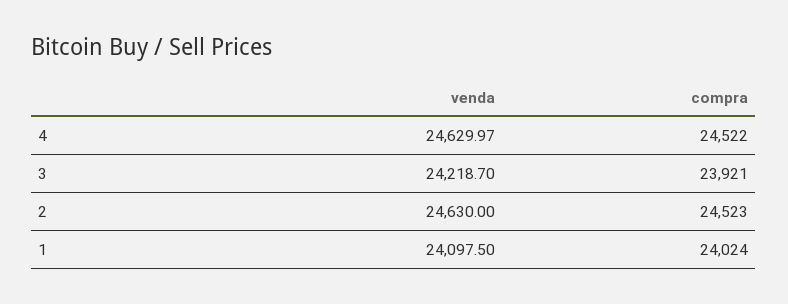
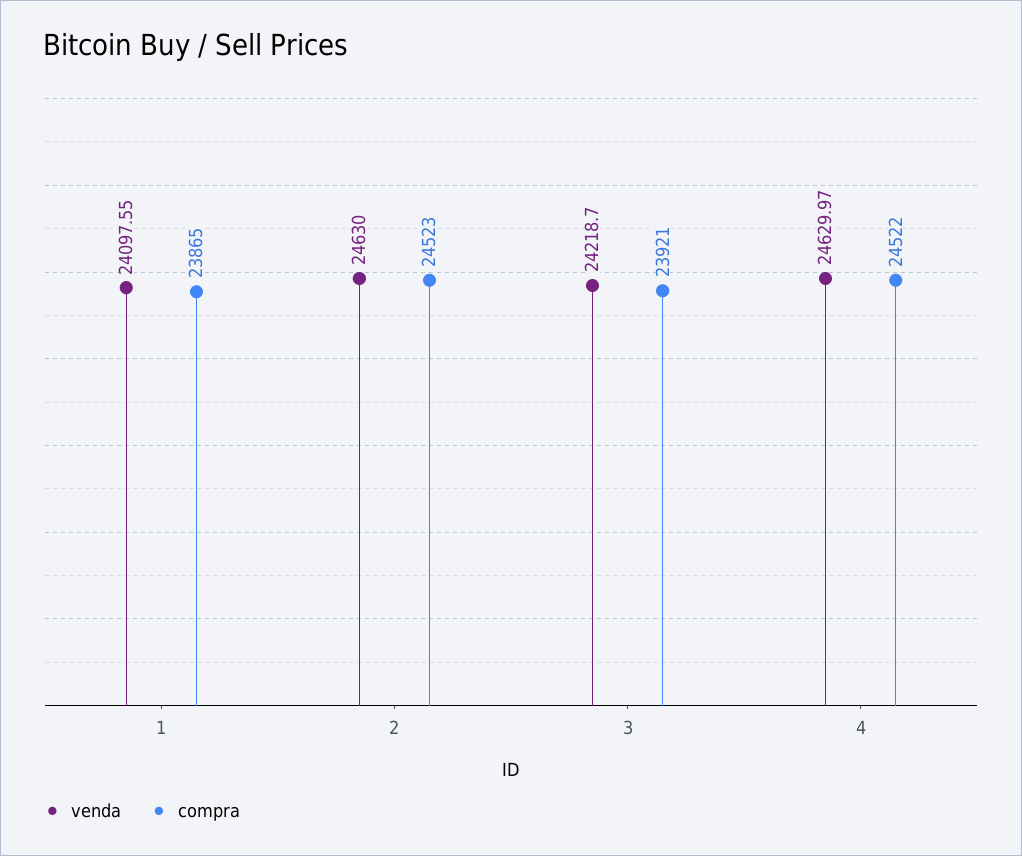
  {
    "venda": {
      "4": 24629.97,
      "3": 24218.7,
      "2": 24630,
-     "1": 24097.5
+     "1": 24097.55
    },
    "compra": {
      "4": 24522,
      "3": 23921,
      "2": 24523,
-     "1": 24024
+     "1": 23865
    }
  }

